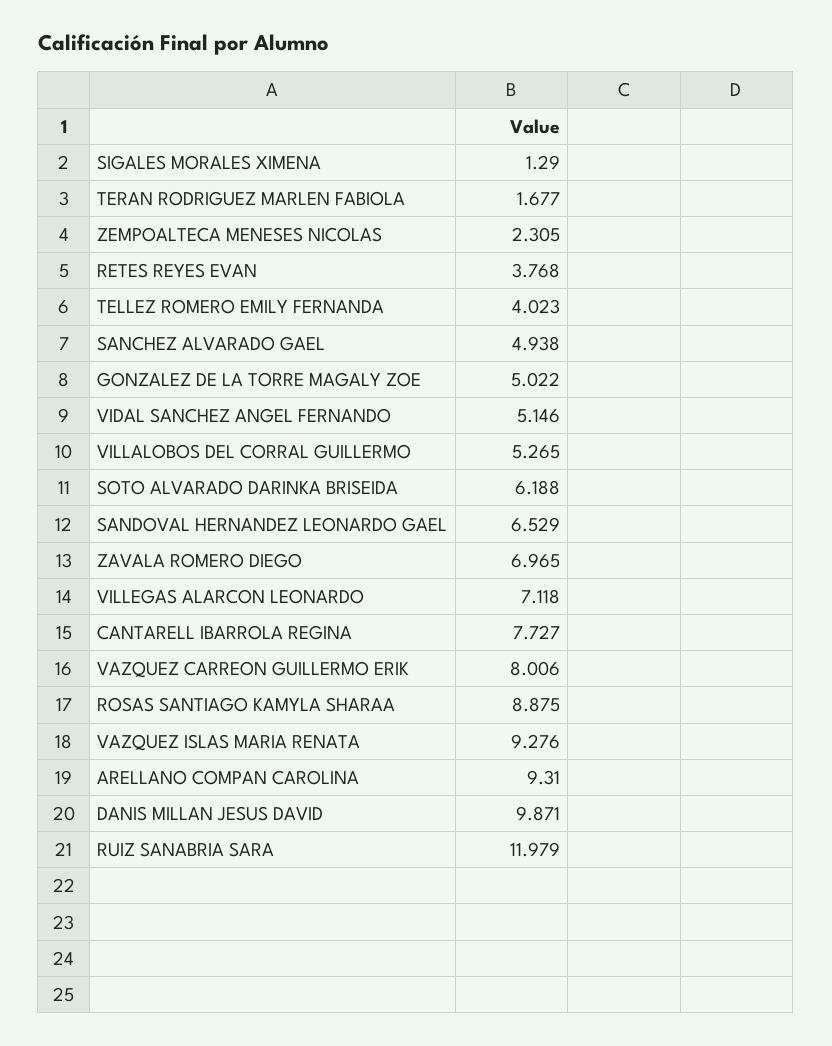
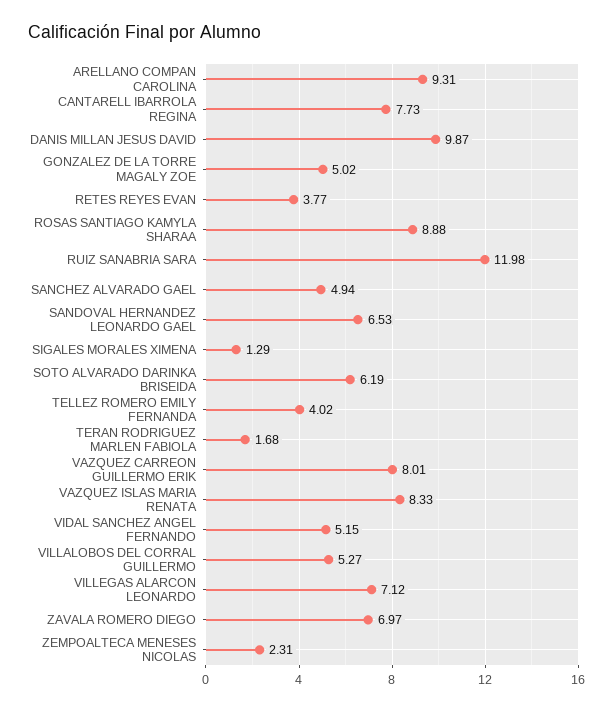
  {
    "SIGALES MORALES XIMENA": 1.29,
    "TERAN RODRIGUEZ MARLEN FABIOLA": 1.677,
    "ZEMPOALTECA MENESES NICOLAS": 2.305,
    "RETES REYES EVAN": 3.768,
    "TELLEZ ROMERO EMILY FERNANDA": 4.023,
    "SANCHEZ ALVARADO GAEL": 4.938,
    "GONZALEZ DE LA TORRE MAGALY ZOE": 5.022,
    "VIDAL SANCHEZ ANGEL FERNANDO": 5.146,
    "VILLALOBOS DEL CORRAL GUILLERMO": 5.265,
    "SOTO ALVARADO DARINKA BRISEIDA": 6.188,
    "SANDOVAL HERNANDEZ LEONARDO GAEL": 6.529,
    "ZAVALA ROMERO DIEGO": 6.965,
    "VILLEGAS ALARCON LEONARDO": 7.118,
    "CANTARELL IBARROLA REGINA": 7.727,
    "VAZQUEZ CARREON GUILLERMO ERIK": 8.006,
    "ROSAS SANTIAGO KAMYLA SHARAA": 8.875,
-   "VAZQUEZ ISLAS MARIA RENATA": 9.276,
+   "VAZQUEZ ISLAS MARIA RENATA": 8.33,
    "ARELLANO COMPAN CAROLINA": 9.31,
    "DANIS MILLAN JESUS DAVID": 9.871,
    "RUIZ SANABRIA SARA": 11.979
  }

